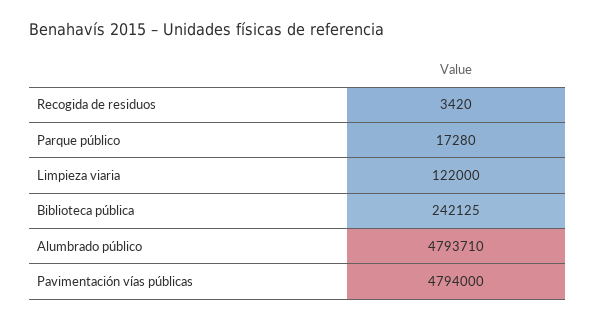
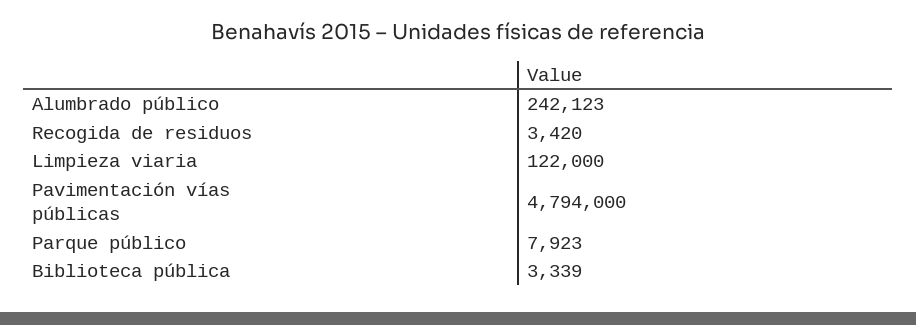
  {
    "Recogida de residuos": 3420,
-   "Parque público": 17280,
+   "Parque público": 7923,
    "Limpieza viaria": 122000,
-   "Biblioteca pública": 242125,
+   "Biblioteca pública": 3339,
-   "Alumbrado público": 4793710,
+   "Alumbrado público": 242123,
    "Pavimentación vías públicas": 4794000
  }

